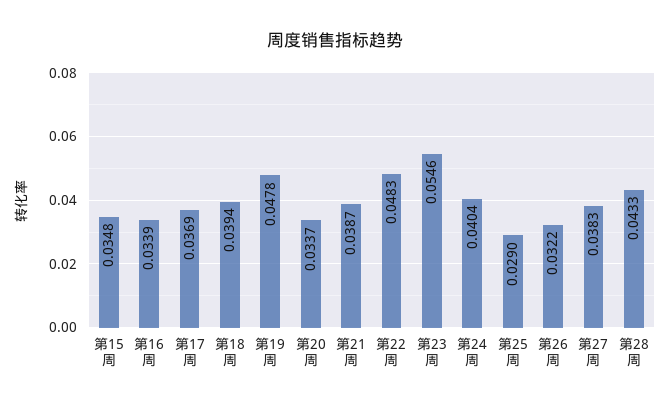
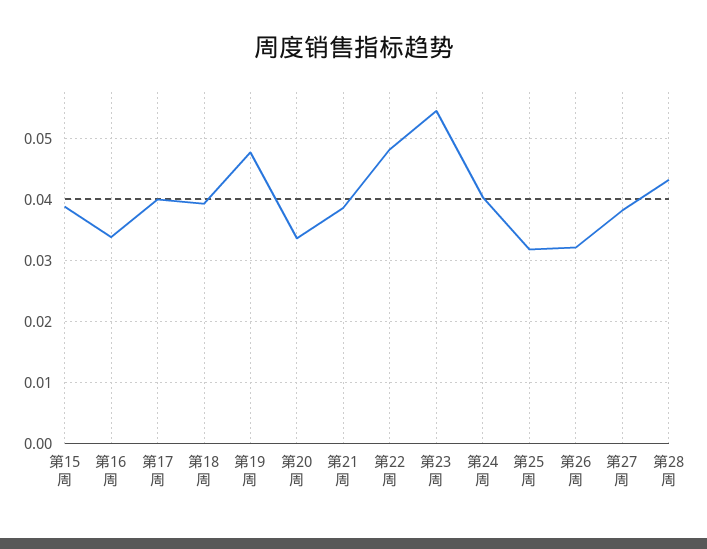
  {
-   "第15周": 0.0348,
+   "第15周": 0.039,
    "第16周": 0.0339,
-   "第17周": 0.0369,
+   "第17周": 0.04,
    "第18周": 0.0394,
    "第19周": 0.0478,
    "第20周": 0.0337,
    "第21周": 0.0387,
    "第22周": 0.0483,
    "第23周": 0.0546,
    "第24周": 0.0404,
-   "第25周": 0.029,
+   "第25周": 0.032,
    "第26周": 0.0322,
    "第27周": 0.0383,
    "第28周": 0.0433
  }

